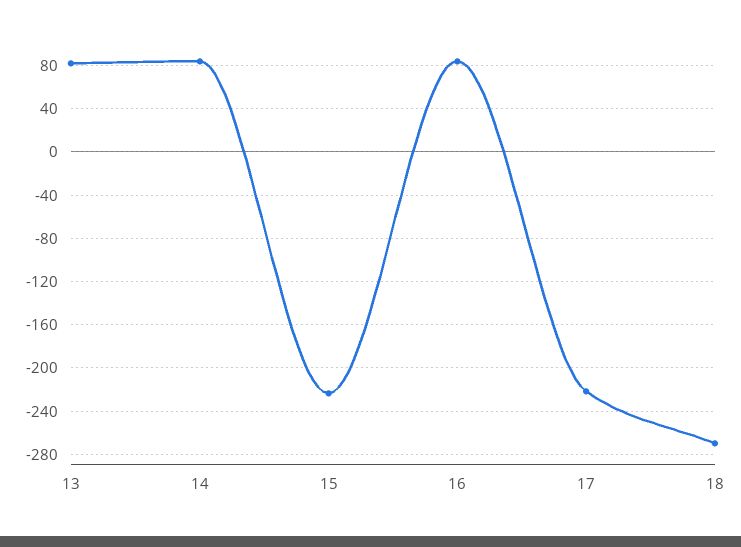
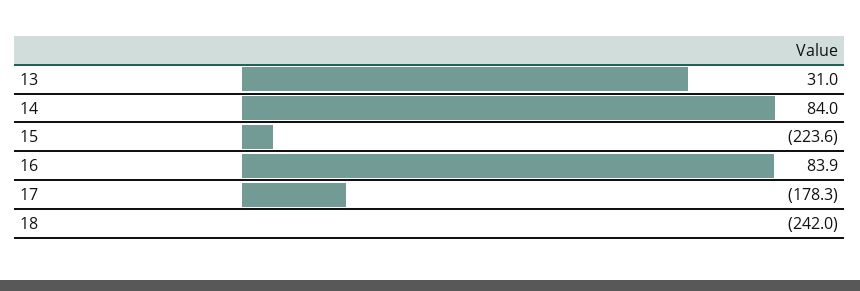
  {
-   "13": 80,
+   "13": 31,
    "14": 84,
    "15": -223.6,
    "16": 83.9,
-   "17": -220,
+   "17": -178.3,
-   "18": -270
+   "18": -242
  }

